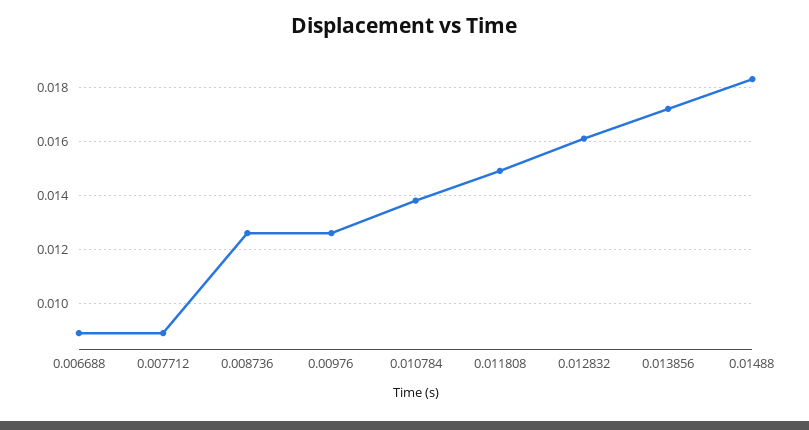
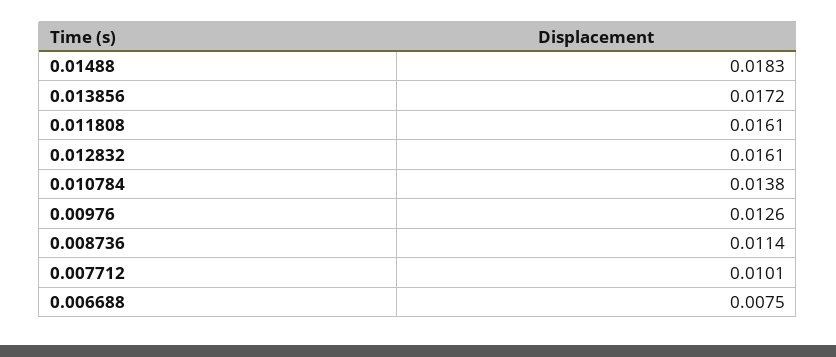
  {
-   "0.006688": 0.009,
+   "0.006688": 0.0075,
-   "0.007712": 0.009,
+   "0.007712": 0.0101,
-   "0.008736": 0.0125,
+   "0.008736": 0.0114,
    "0.00976": 0.0126,
    "0.010784": 0.0138,
-   "0.011808": 0.015,
+   "0.011808": 0.0161,
    "0.012832": 0.0161,
    "0.013856": 0.0172,
    "0.01488": 0.0183
  }

